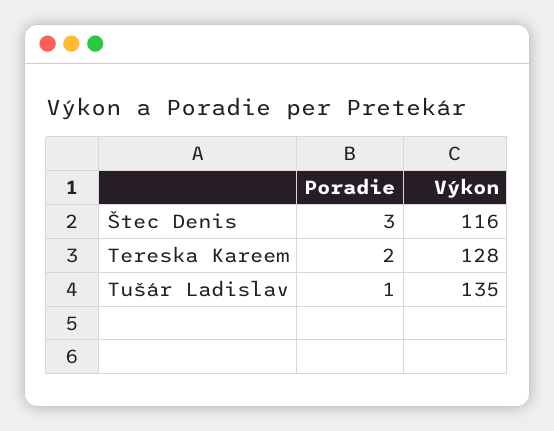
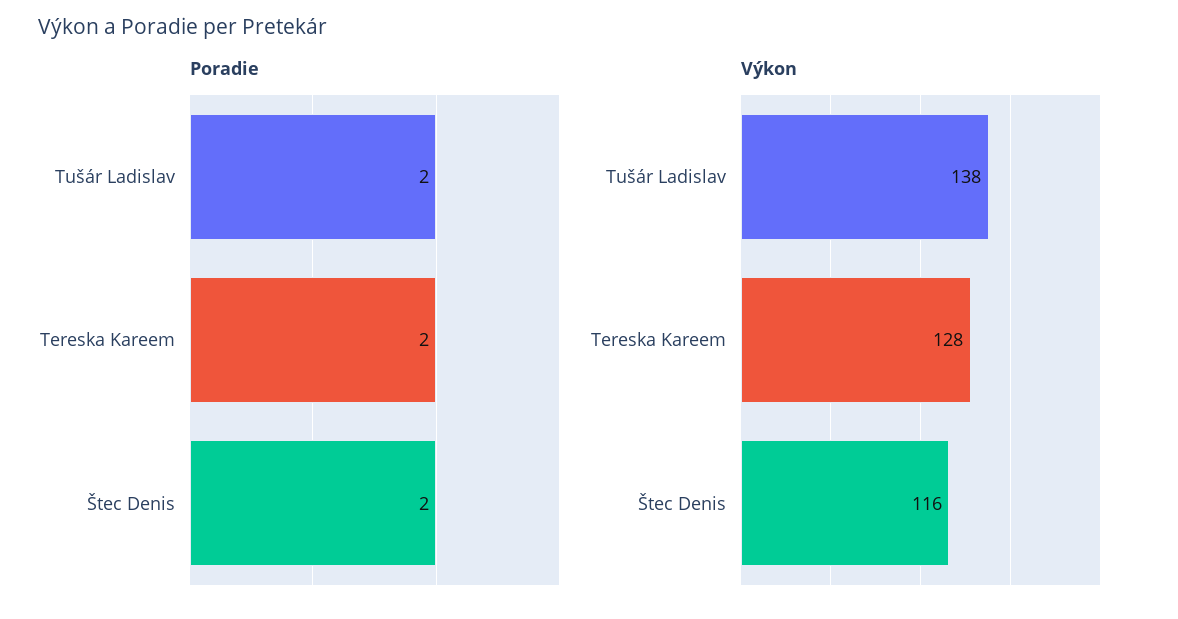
  {
    "Poradie": {
-     "Štec Denis": 3,
+     "Štec Denis": 2,
      "Tereska Kareem": 2,
-     "Tušár Ladislav": 1
+     "Tušár Ladislav": 2
    },
    "Výkon": {
      "Štec Denis": 116,
      "Tereska Kareem": 128,
-     "Tušár Ladislav": 135
+     "Tušár Ladislav": 138
    }
  }

